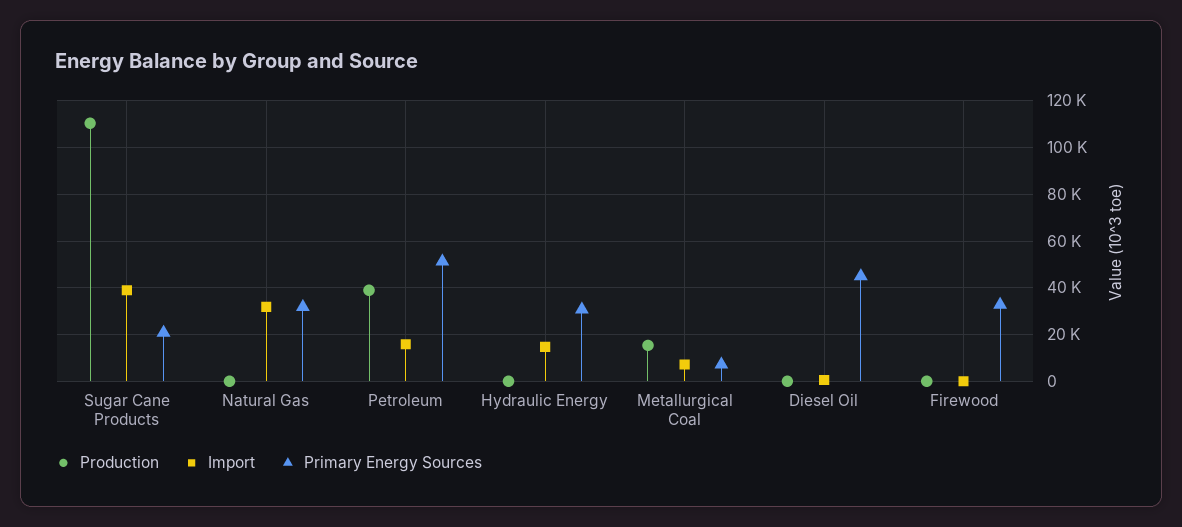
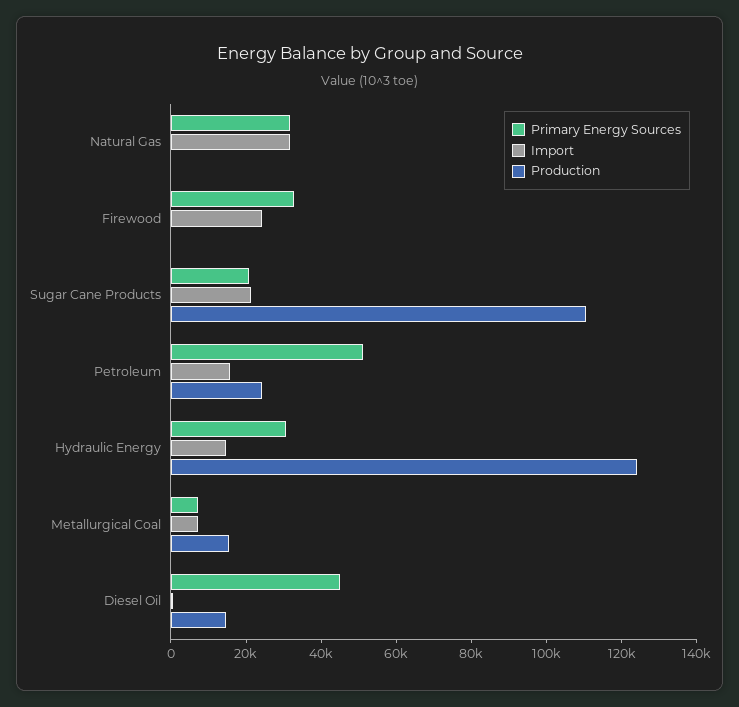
  {
    "Production": {
      "Sugar Cane Products": 110000,
      "Natural Gas": 0,
-     "Petroleum": 40000,
+     "Petroleum": 25000,
-     "Hydraulic Energy": 0,
+     "Hydraulic Energy": 125000,
      "Metallurgical Coal": 15000,
-     "Diesel Oil": 0,
+     "Diesel Oil": 15000,
      "Firewood": 0
    },
    "Import": {
-     "Sugar Cane Products": 40000,
+     "Sugar Cane Products": 20000,
      "Natural Gas": 30000,
      "Petroleum": 15000,
      "Hydraulic Energy": 15000,
      "Metallurgical Coal": 5000,
      "Diesel Oil": 0,
-     "Firewood": 0
+     "Firewood": 25000
    },
    "Primary Energy Sources": {
      "Sugar Cane Products": 20000,
      "Natural Gas": 30000,
      "Petroleum": 50000,
      "Hydraulic Energy": 30000,
      "Metallurgical Coal": 5000,
      "Diesel Oil": 45000,
      "Firewood": 35000
    }
  }

